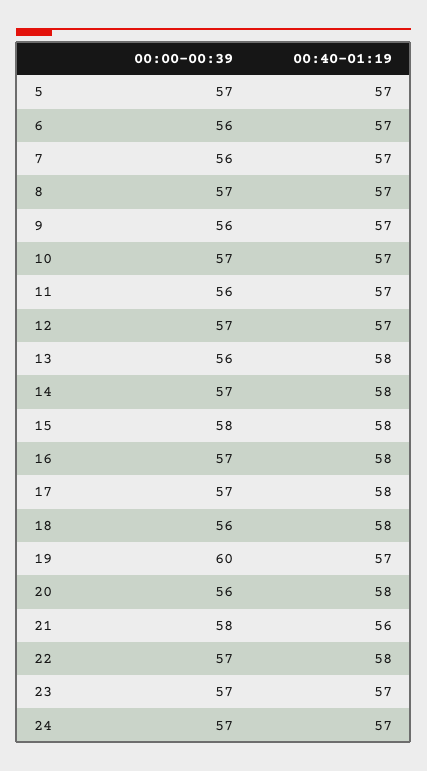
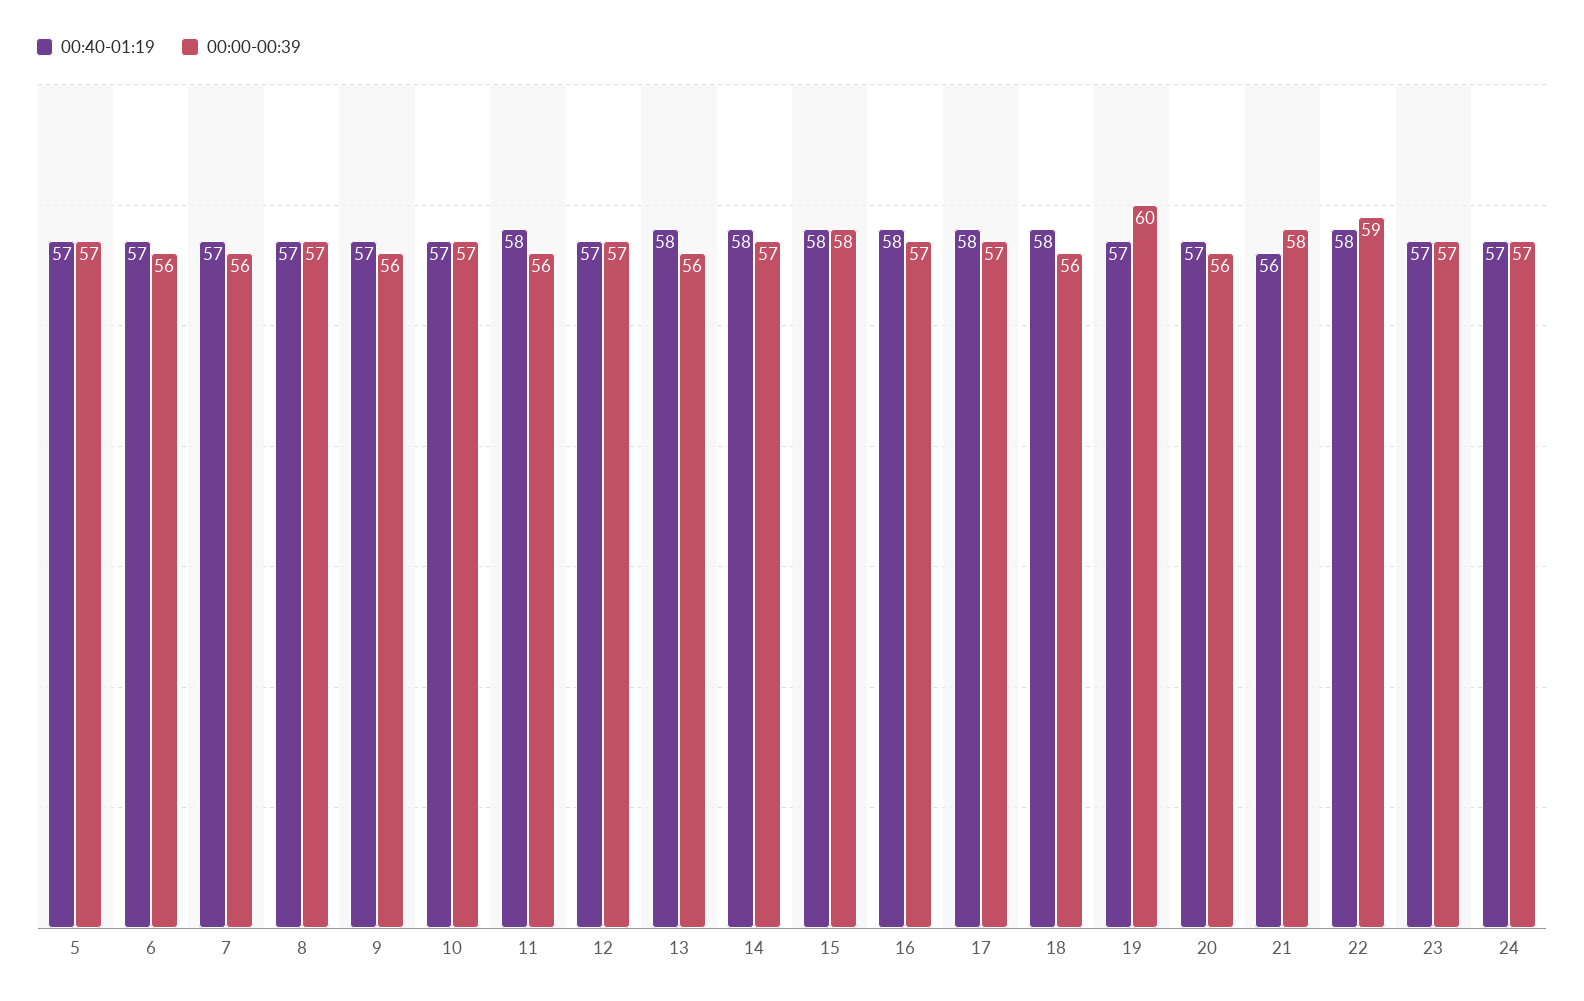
  {
    "00:00-00:39": {
      "5": 57,
      "6": 56,
      "7": 56,
      "8": 57,
      "9": 56,
      "10": 57,
      "11": 56,
      "12": 57,
      "13": 56,
      "14": 57,
      "15": 58,
      "16": 57,
      "17": 57,
      "18": 56,
      "19": 60,
      "20": 56,
      "21": 58,
-     "22": 57,
+     "22": 59,
      "23": 57,
      "24": 57
    },
    "00:40-01:19": {
      "5": 57,
      "6": 57,
      "7": 57,
      "8": 57,
      "9": 57,
      "10": 57,
-     "11": 57,
+     "11": 58,
      "12": 57,
      "13": 58,
      "14": 58,
      "15": 58,
      "16": 58,
      "17": 58,
      "18": 58,
      "19": 57,
-     "20": 58,
+     "20": 57,
      "21": 56,
      "22": 58,
      "23": 57,
      "24": 57
    }
  }

